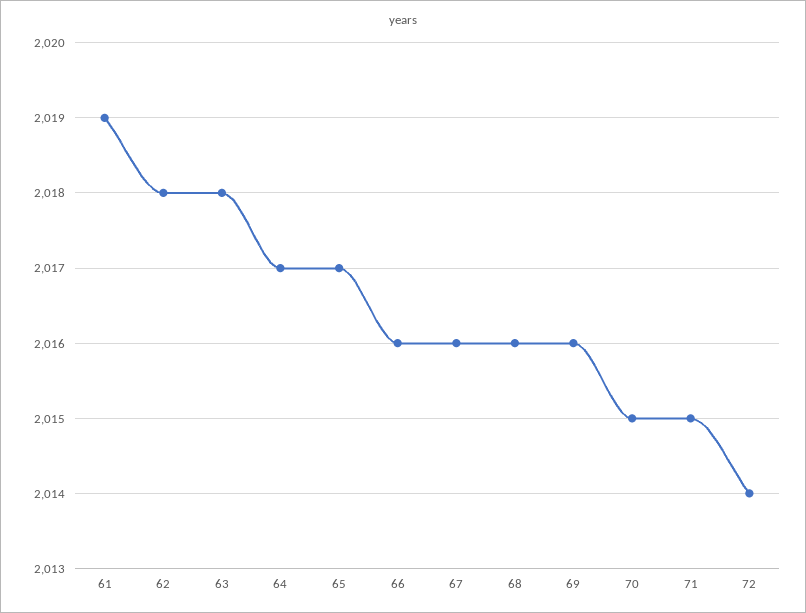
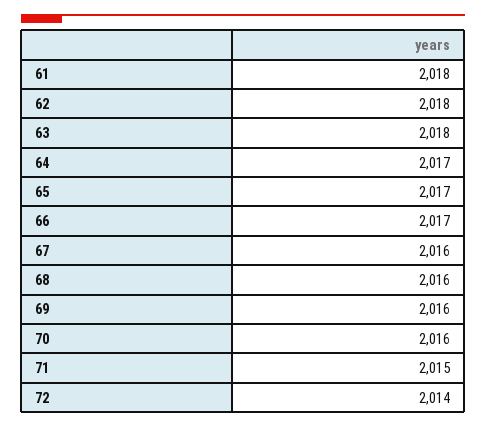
  {
-   "61": 2019,
+   "61": 2018,
    "62": 2018,
    "63": 2018,
    "64": 2017,
    "65": 2017,
-   "66": 2016,
+   "66": 2017,
    "67": 2016,
    "68": 2016,
    "69": 2016,
-   "70": 2015,
+   "70": 2016,
    "71": 2015,
    "72": 2014
  }

